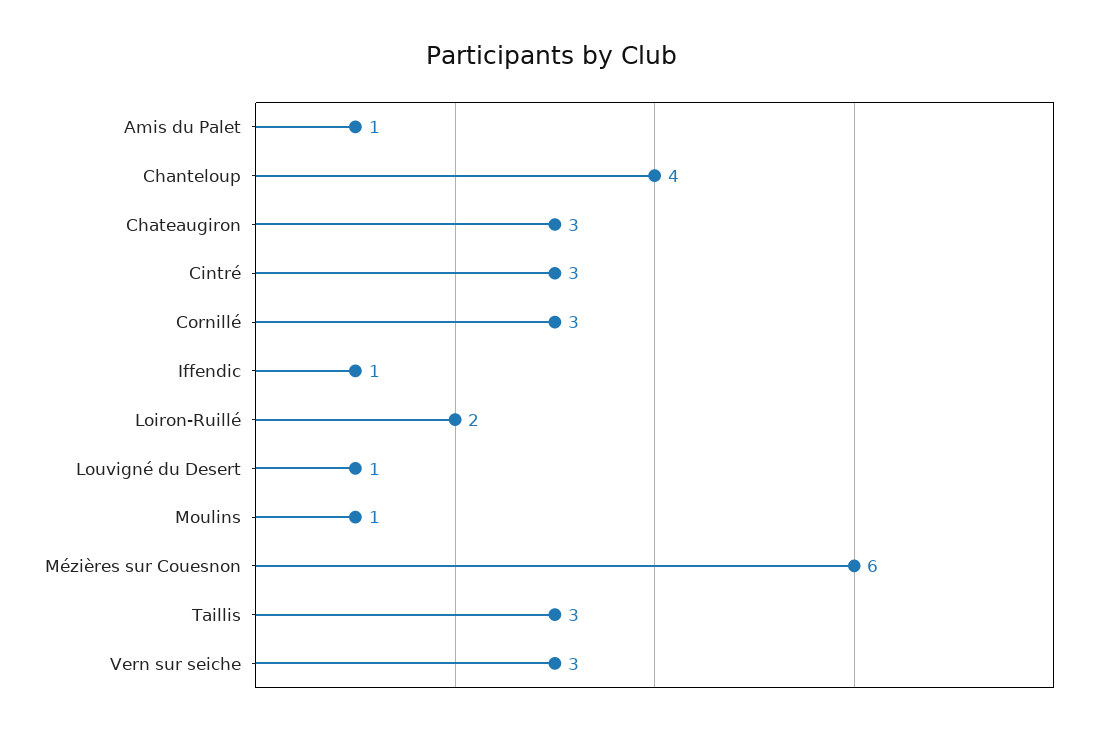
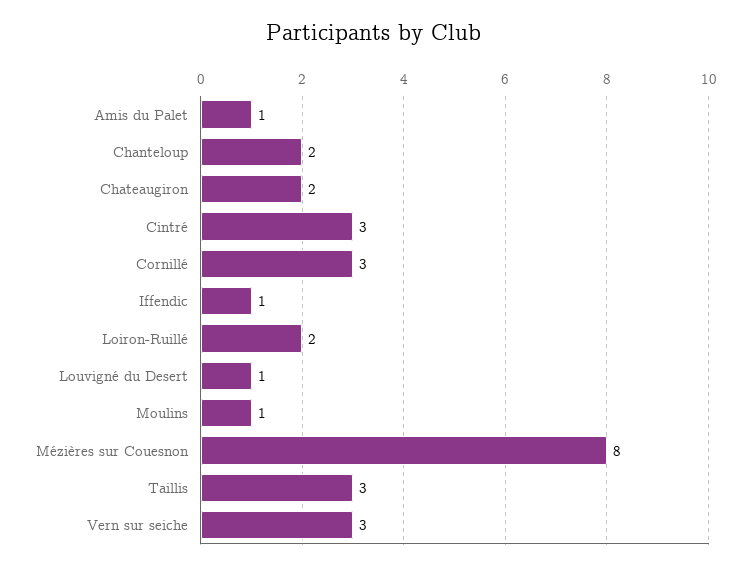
  {
    "Amis du Palet": 1,
-   "Chanteloup": 4,
+   "Chanteloup": 2,
-   "Chateaugiron": 3,
+   "Chateaugiron": 2,
    "Cintré": 3,
    "Cornillé": 3,
    "Iffendic": 1,
    "Loiron-Ruillé": 2,
    "Louvigné du Desert": 1,
    "Moulins": 1,
-   "Mézières sur Couesnon": 6,
+   "Mézières sur Couesnon": 8,
    "Taillis": 3,
    "Vern sur seiche": 3
  }

